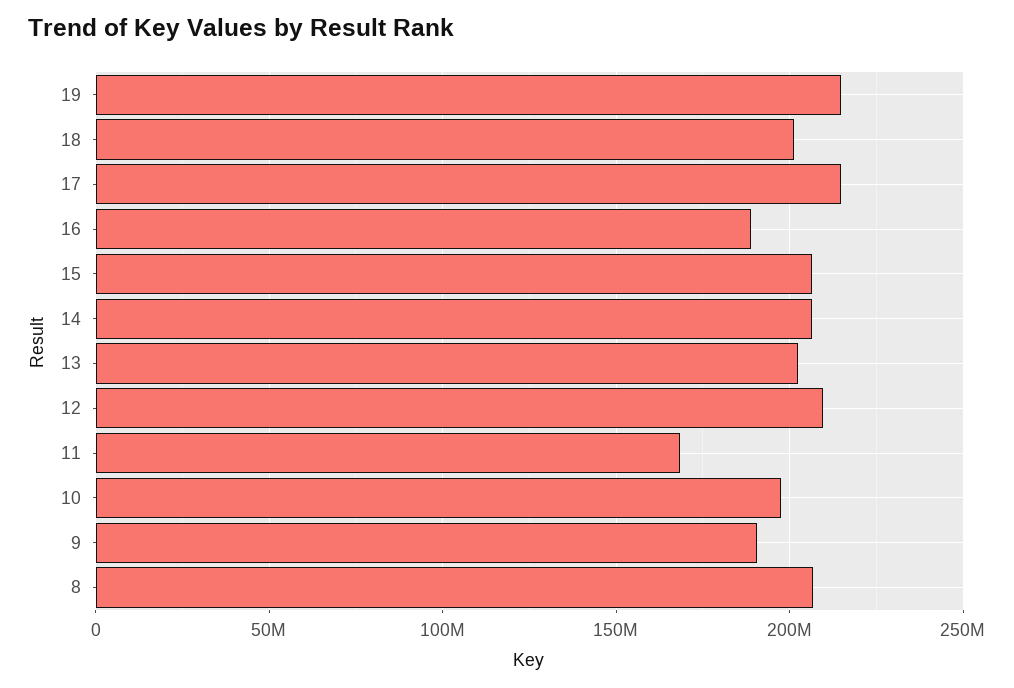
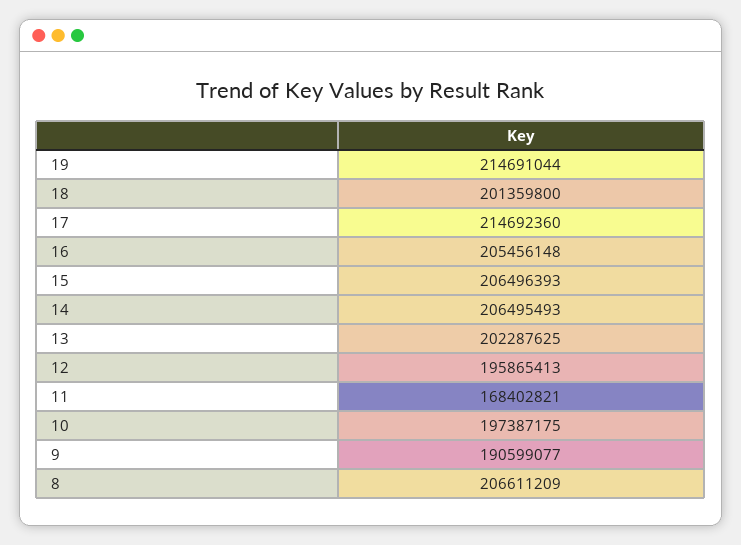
  {
    "19": 214691044,
    "18": 201359800,
    "17": 214692360,
-   "16": 190000000,
+   "16": 205456148,
    "15": 206496393,
    "14": 206495493,
    "13": 202287625,
-   "12": 210000000,
+   "12": 195865413,
    "11": 168402821,
    "10": 197387175,
    "9": 190599077,
    "8": 206611209
  }

